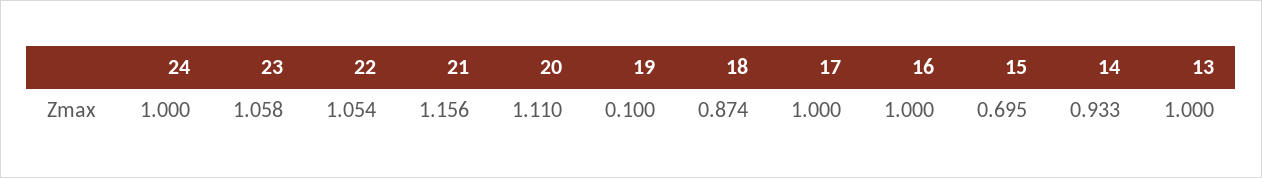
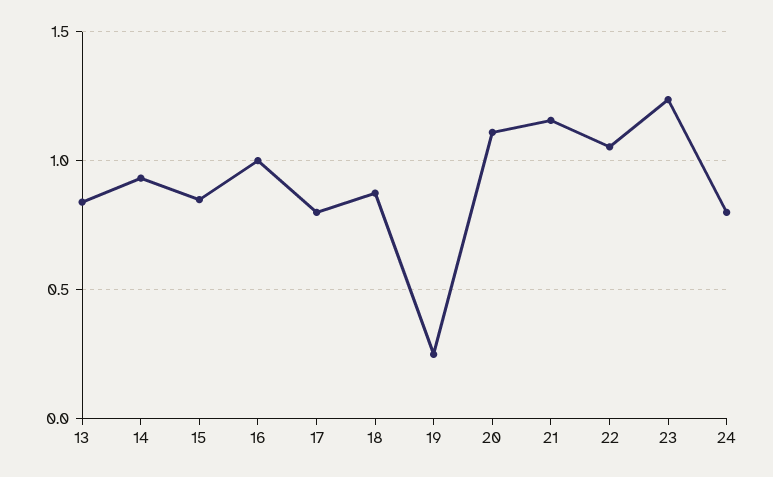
  {
-   "24": 1,
+   "24": 0.8,
-   "23": 1.058,
+   "23": 1.25,
    "22": 1.054,
    "21": 1.156,
    "20": 1.11,
-   "19": 0.1,
+   "19": 0.25,
    "18": 0.874,
-   "17": 1,
+   "17": 0.8,
    "16": 1,
-   "15": 0.695,
+   "15": 0.85,
    "14": 0.933,
-   "13": 1
+   "13": 0.85
  }

